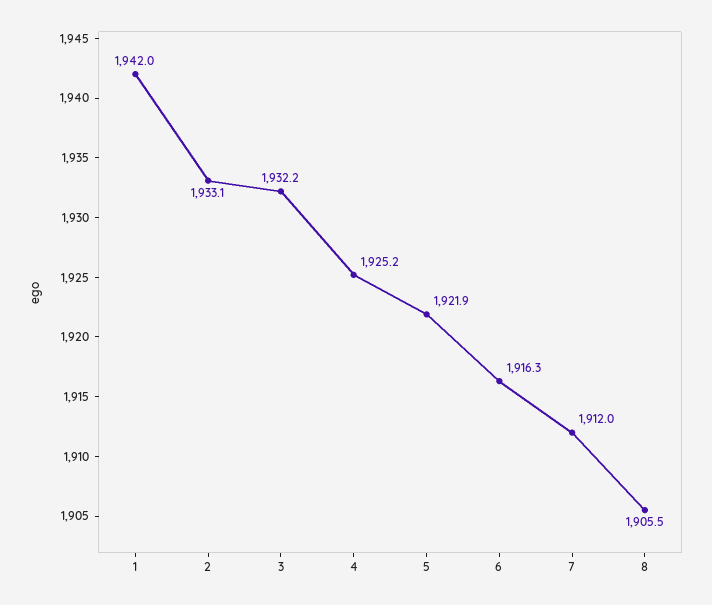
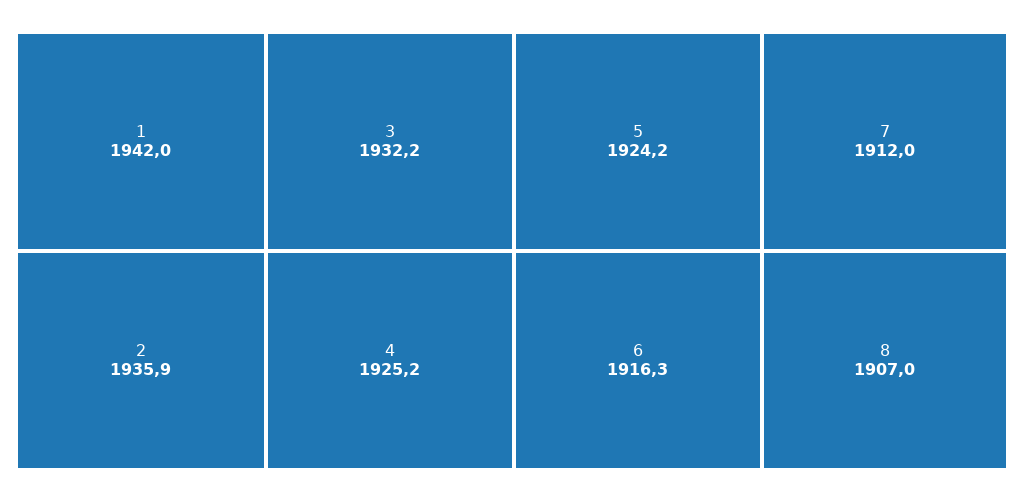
  {
    "1": 1942,
-   "2": 1933.1,
+   "2": 1935.9,
    "3": 1932.2,
    "4": 1925.2,
-   "5": 1921.9,
+   "5": 1924.2,
    "6": 1916.3,
    "7": 1912,
-   "8": 1905.5
+   "8": 1907
  }

